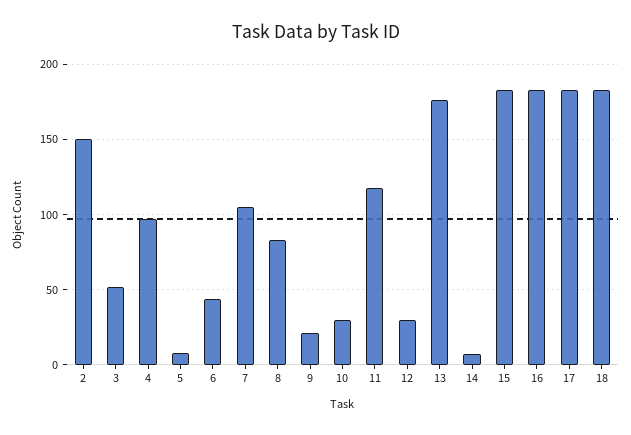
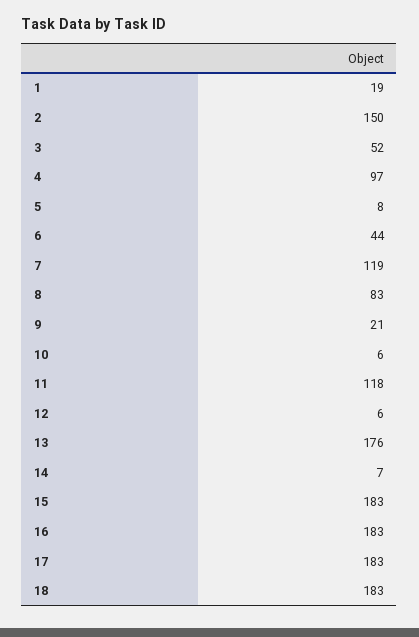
  {
    "2": 150,
    "3": 52,
    "4": 97,
    "5": 8,
    "6": 44,
-   "7": 105,
+   "7": 119,
    "8": 83,
    "9": 21,
-   "10": 30,
+   "10": 6,
    "11": 118,
-   "12": 30,
+   "12": 6,
    "13": 176,
    "14": 7,
    "15": 183,
    "16": 183,
    "17": 183,
-   "18": 183
+   "18": 183,
+   "1": 19
  }

